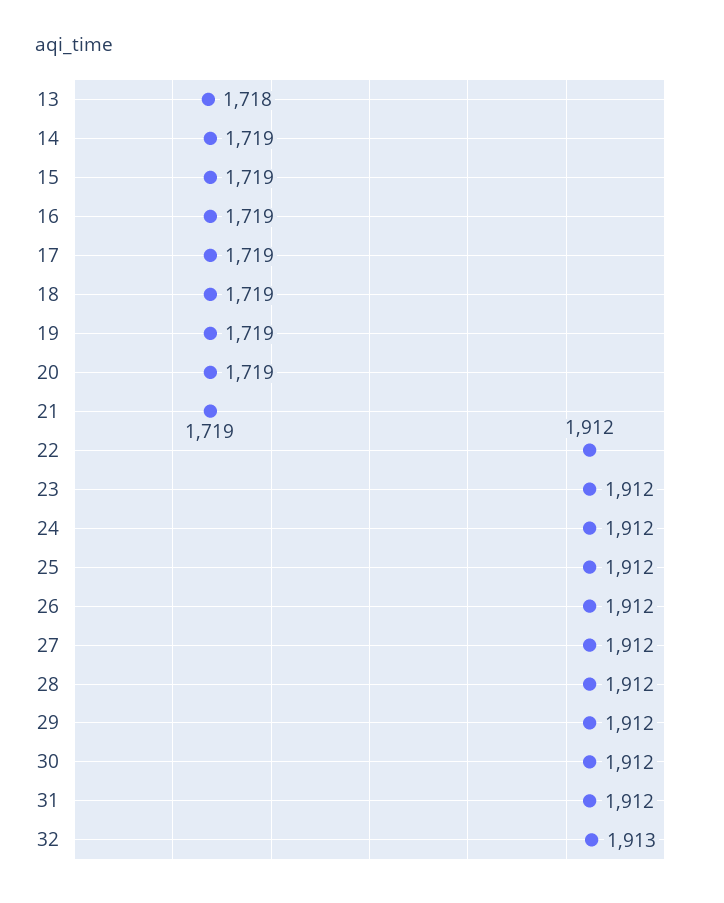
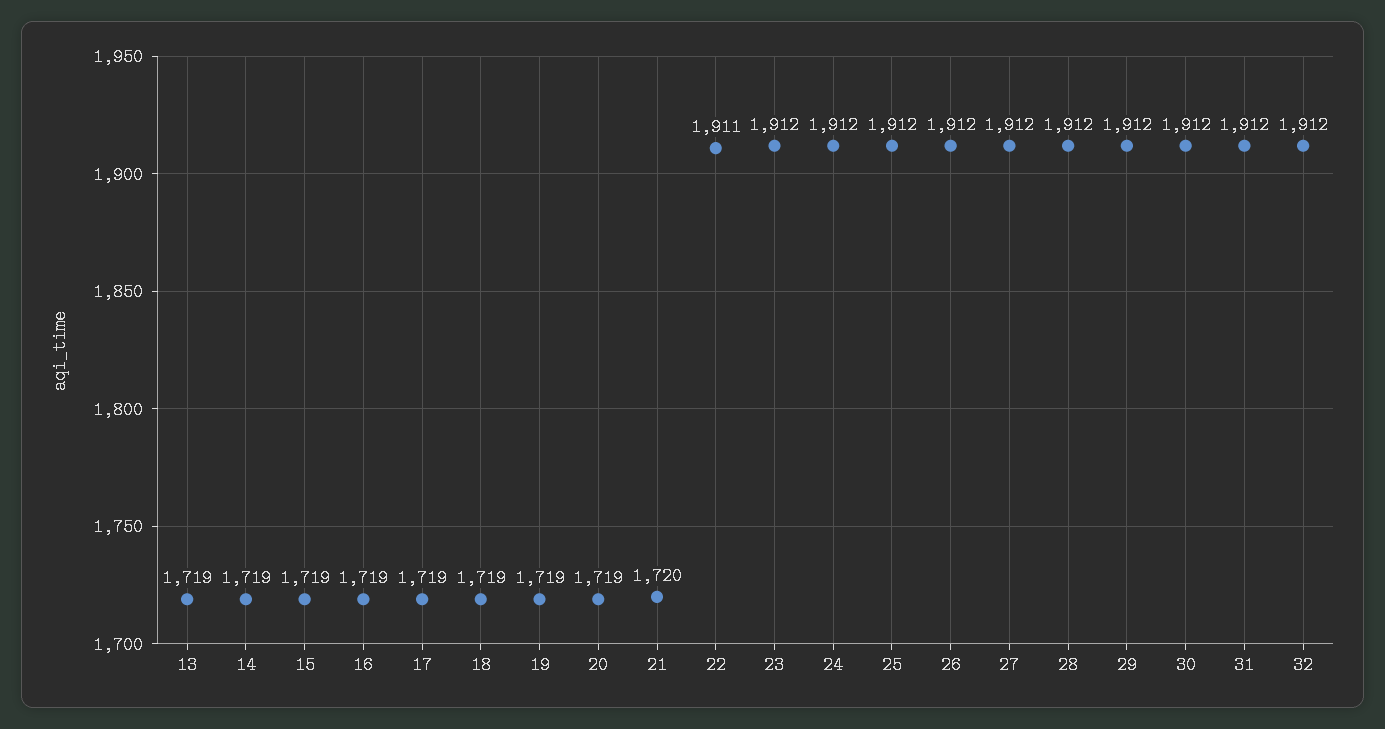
  {
-   "13": 1718,
+   "13": 1719,
    "14": 1719,
    "15": 1719,
    "16": 1719,
    "17": 1719,
    "18": 1719,
    "19": 1719,
    "20": 1719,
-   "21": 1719,
+   "21": 1720,
-   "22": 1912,
+   "22": 1911,
    "23": 1912,
    "24": 1912,
    "25": 1912,
    "26": 1912,
    "27": 1912,
    "28": 1912,
    "29": 1912,
    "30": 1912,
    "31": 1912,
-   "32": 1913
+   "32": 1912
  }

